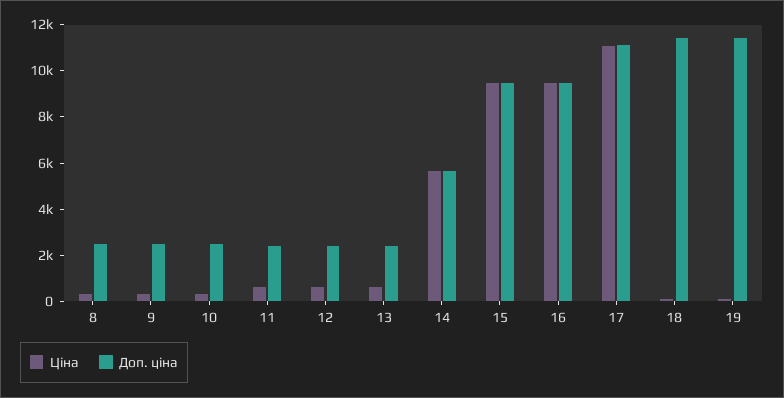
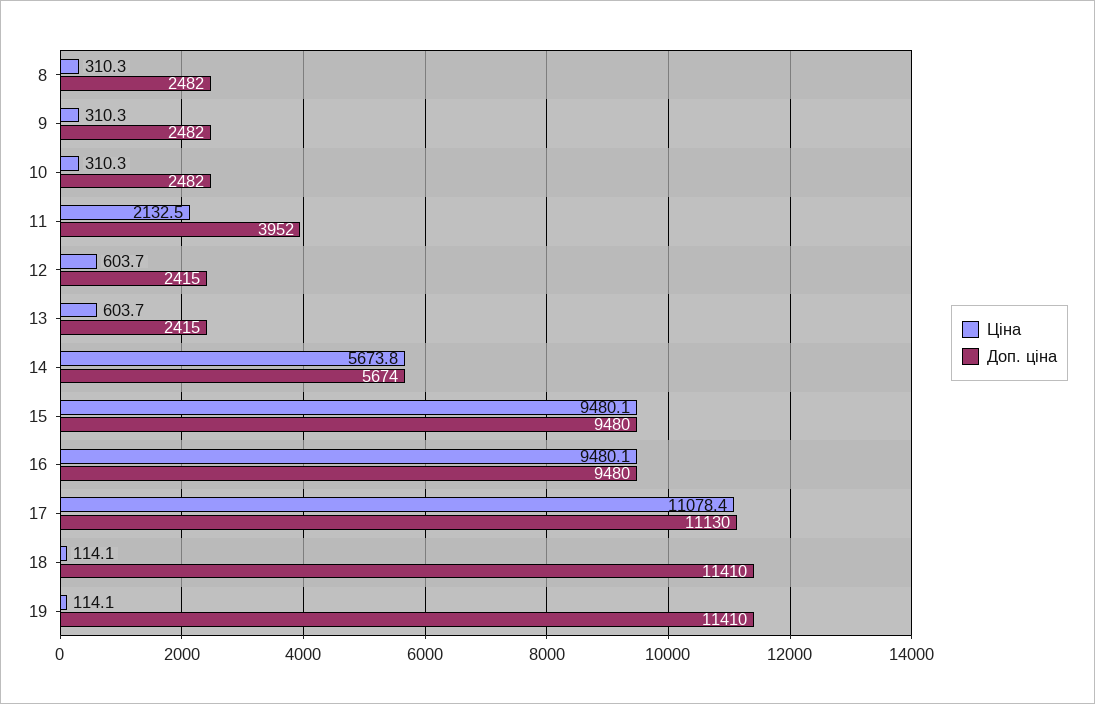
  {
    "Ціна": {
      "8": 310.3,
      "9": 310.3,
      "10": 310.3,
-     "11": 500,
+     "11": 2132.5,
      "12": 603.7,
      "13": 603.7,
      "14": 5673.8,
      "15": 9480.1,
      "16": 9480.1,
      "17": 11078.4,
      "18": 114.1,
      "19": 114.1
    },
    "Доп. ціна": {
      "8": 2482,
      "9": 2482,
      "10": 2482,
-     "11": 2500,
+     "11": 3952,
      "12": 2415,
      "13": 2415,
      "14": 5674,
      "15": 9480,
      "16": 9480,
      "17": 11130,
      "18": 11410,
      "19": 11410
    }
  }

